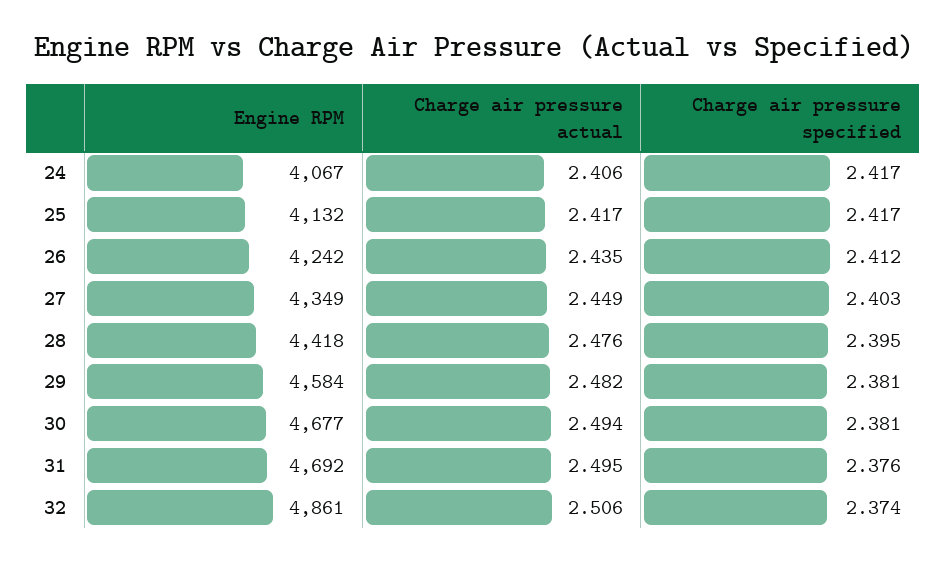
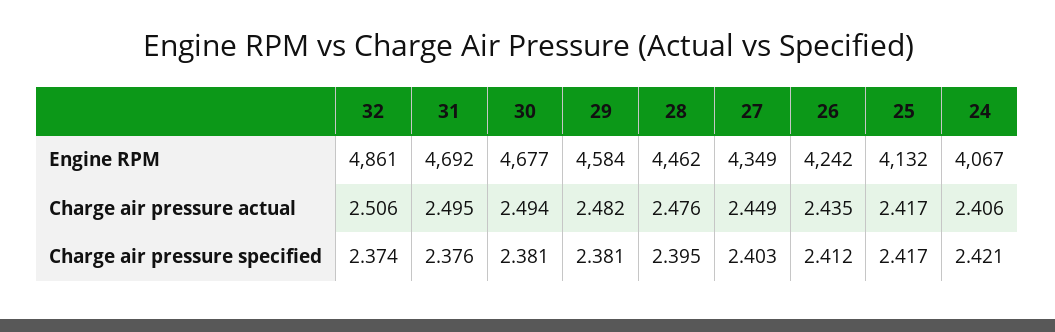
  {
    "Engine RPM": {
      "24": 4067,
      "25": 4132,
      "26": 4242,
      "27": 4349,
-     "28": 4418,
+     "28": 4462,
      "29": 4584,
      "30": 4677,
      "31": 4692,
      "32": 4861
    },
    "Charge air pressure actual": {
      "24": 2.406,
      "25": 2.417,
      "26": 2.435,
      "27": 2.449,
      "28": 2.476,
      "29": 2.482,
      "30": 2.494,
      "31": 2.495,
      "32": 2.506
    },
    "Charge air pressure specified": {
-     "24": 2.417,
+     "24": 2.421,
      "25": 2.417,
      "26": 2.412,
      "27": 2.403,
      "28": 2.395,
      "29": 2.381,
      "30": 2.381,
      "31": 2.376,
      "32": 2.374
    }
  }

